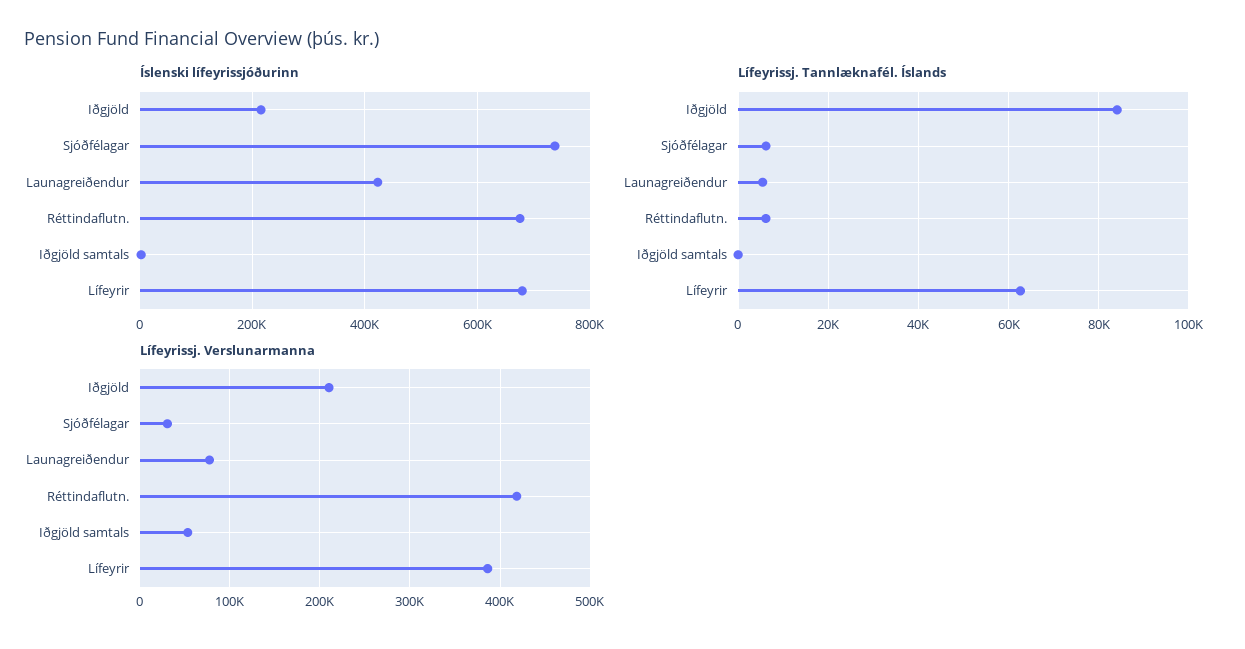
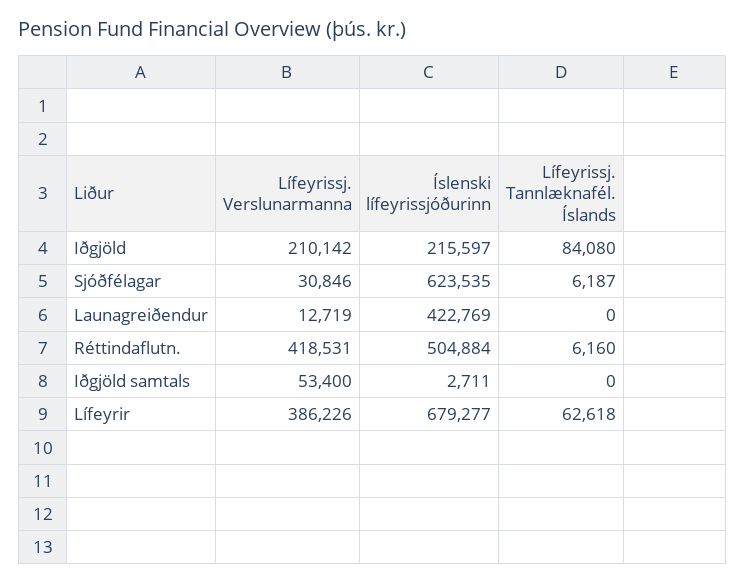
  {
    "Íslenski lífeyrissjóðurinn": {
      "Iðgjöld": 215597,
-     "Sjóðfélagar": 740000,
+     "Sjóðfélagar": 623535,
      "Launagreiðendur": 422769,
-     "Réttindaflutn.": 680000,
+     "Réttindaflutn.": 504884,
      "Iðgjöld samtals": 2711,
      "Lífeyrir": 679277
    },
    "Lífeyrissj. Tannlæknafél. Íslands": {
      "Iðgjöld": 84080,
      "Sjóðfélagar": 6187,
-     "Launagreiðendur": 6000,
+     "Launagreiðendur": 0,
      "Réttindaflutn.": 6160,
      "Iðgjöld samtals": 0,
      "Lífeyrir": 62618
    },
    "Lífeyrissj. Verslunarmanna": {
      "Iðgjöld": 210142,
      "Sjóðfélagar": 30846,
-     "Launagreiðendur": 80000,
+     "Launagreiðendur": 12719,
      "Réttindaflutn.": 418531,
      "Iðgjöld samtals": 53400,
      "Lífeyrir": 386226
    }
  }

